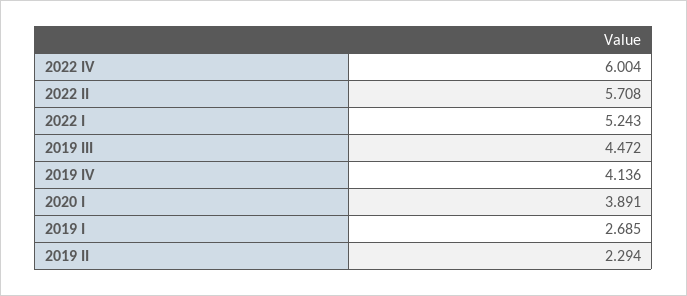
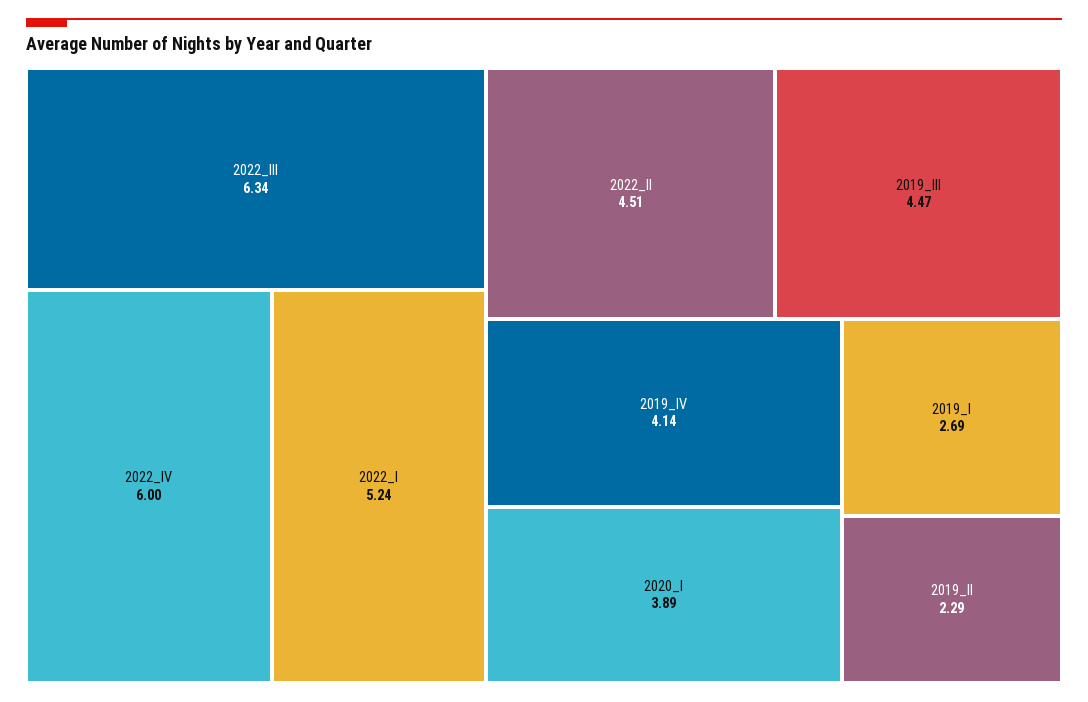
  {
    "2022 IV": 6.004,
-   "2022 II": 5.708,
+   "2022 II": 4.51,
    "2022 I": 5.243,
    "2019 III": 4.472,
    "2019 IV": 4.136,
    "2020 I": 3.891,
    "2019 I": 2.685,
-   "2019 II": 2.294
+   "2019 II": 2.294,
+   "2022_III": 6.34
  }

